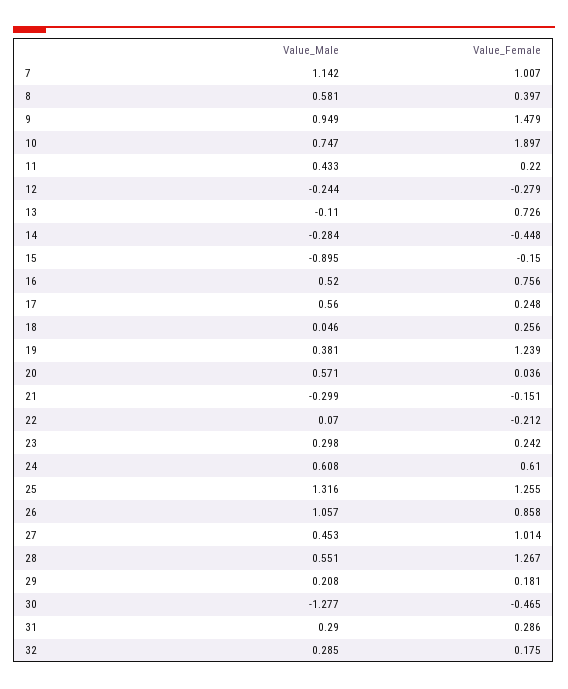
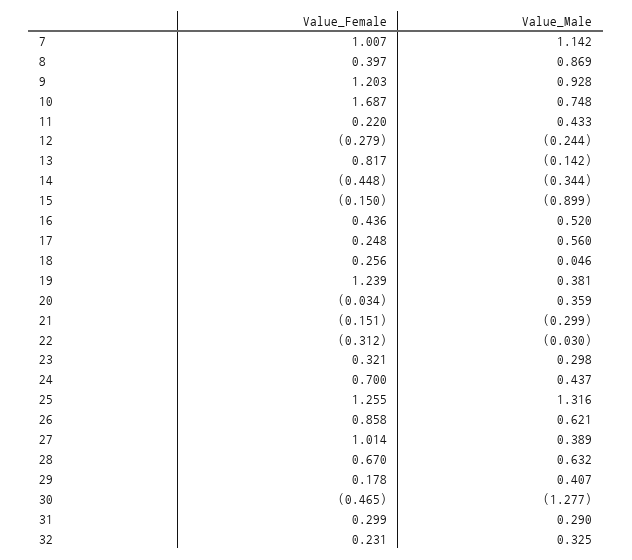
  {
    "Value_Male": {
      "7": 1.142,
-     "8": 0.581,
+     "8": 0.869,
-     "9": 0.949,
+     "9": 0.928,
-     "10": 0.747,
+     "10": 0.748,
      "11": 0.433,
      "12": -0.244,
-     "13": -0.11,
+     "13": -0.142,
-     "14": -0.284,
+     "14": -0.344,
-     "15": -0.895,
+     "15": -0.899,
      "16": 0.52,
      "17": 0.56,
      "18": 0.046,
      "19": 0.381,
-     "20": 0.571,
+     "20": 0.359,
      "21": -0.299,
-     "22": 0.07,
+     "22": -0.03,
      "23": 0.298,
-     "24": 0.608,
+     "24": 0.437,
      "25": 1.316,
-     "26": 1.057,
+     "26": 0.621,
-     "27": 0.453,
+     "27": 0.389,
-     "28": 0.551,
+     "28": 0.632,
-     "29": 0.208,
+     "29": 0.407,
      "30": -1.277,
      "31": 0.29,
-     "32": 0.285
+     "32": 0.325
    },
    "Value_Female": {
      "7": 1.007,
      "8": 0.397,
-     "9": 1.479,
+     "9": 1.203,
-     "10": 1.897,
+     "10": 1.687,
      "11": 0.22,
      "12": -0.279,
-     "13": 0.726,
+     "13": 0.817,
      "14": -0.448,
      "15": -0.15,
-     "16": 0.756,
+     "16": 0.436,
      "17": 0.248,
      "18": 0.256,
      "19": 1.239,
-     "20": 0.036,
+     "20": -0.034,
      "21": -0.151,
-     "22": -0.212,
+     "22": -0.312,
-     "23": 0.242,
+     "23": 0.321,
-     "24": 0.61,
+     "24": 0.7,
      "25": 1.255,
      "26": 0.858,
      "27": 1.014,
-     "28": 1.267,
+     "28": 0.67,
-     "29": 0.181,
+     "29": 0.178,
      "30": -0.465,
-     "31": 0.286,
+     "31": 0.299,
-     "32": 0.175
+     "32": 0.231
    }
  }

